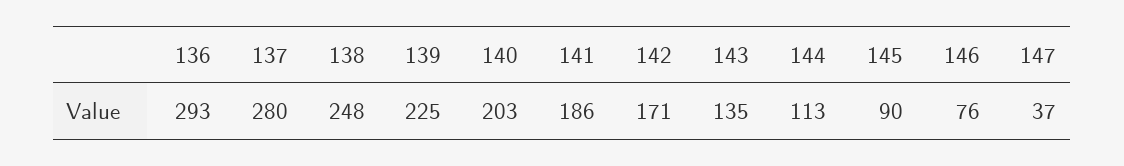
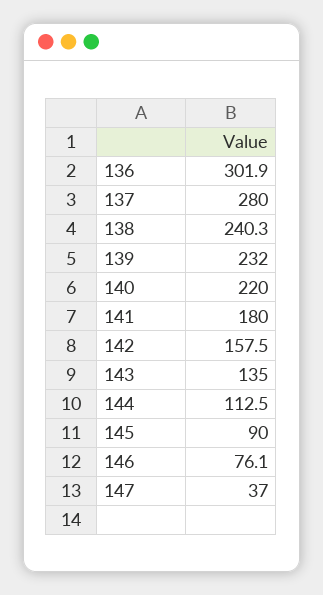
  {
-   "136": 293,
+   "136": 301.9,
    "137": 280,
-   "138": 248,
+   "138": 240.3,
-   "139": 225,
+   "139": 232,
-   "140": 203,
+   "140": 220,
-   "141": 186,
+   "141": 180,
-   "142": 171,
+   "142": 157.5,
    "143": 135,
    "144": 112.5,
    "145": 90,
    "146": 76.1,
    "147": 37
  }

